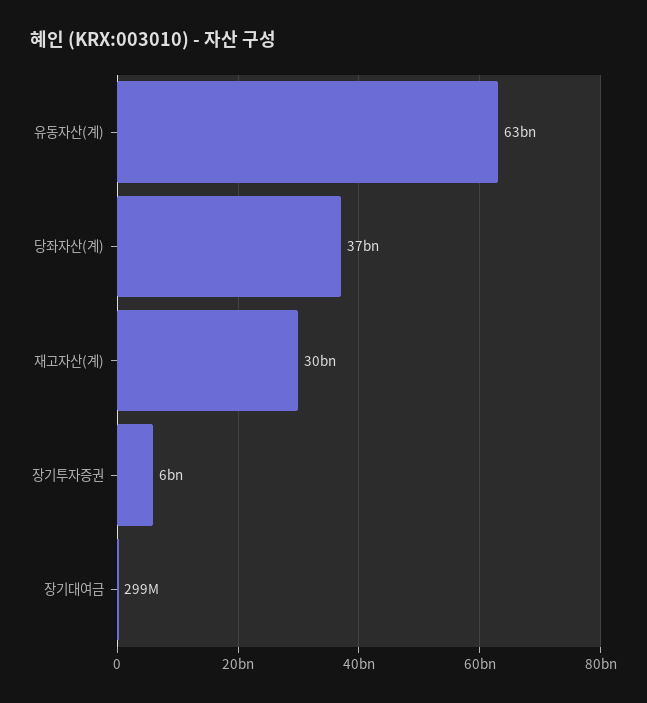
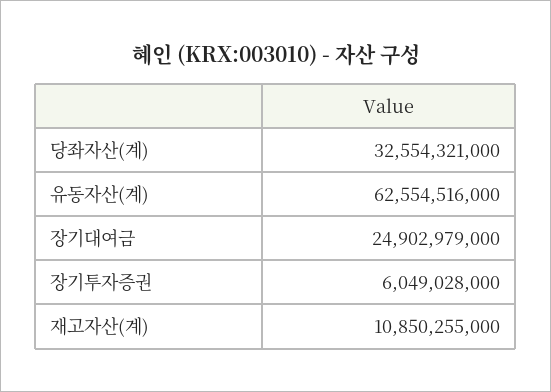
  {
    "유동자산(계)": 62554516000,
-   "당좌자산(계)": 37000000000,
+   "당좌자산(계)": 32554321000,
-   "재고자산(계)": 30000000000,
+   "재고자산(계)": 10850255000,
    "장기투자증권": 6049028000,
-   "장기대여금": 299000000
+   "장기대여금": 24902979000
  }

